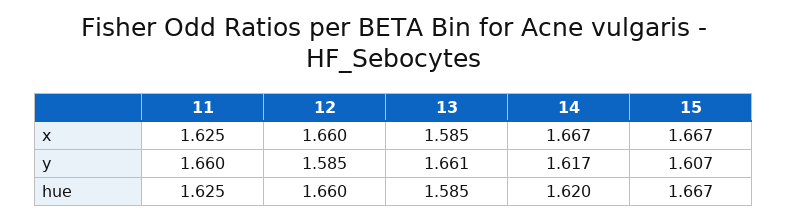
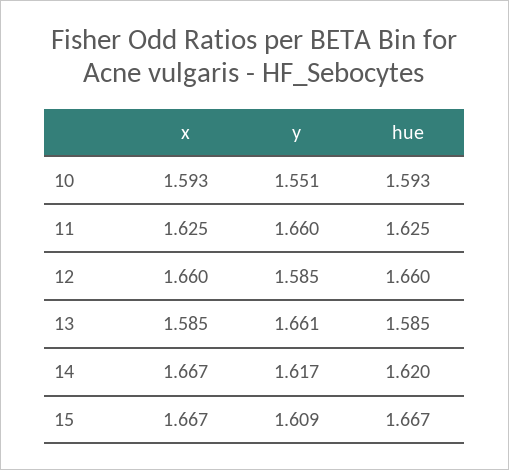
  {
    "11": {
      "x": 1.625,
      "y": 1.66,
      "hue": 1.625
    },
    "12": {
      "x": 1.66,
      "y": 1.585,
      "hue": 1.66
    },
    "13": {
      "x": 1.585,
      "y": 1.661,
      "hue": 1.585
    },
    "14": {
      "x": 1.667,
      "y": 1.617,
      "hue": 1.62
    },
    "15": {
      "x": 1.667,
-     "y": 1.607,
+     "y": 1.609,
      "hue": 1.667
-   }
+   },
+   "10": {
+     "x": 1.593,
+     "y": 1.551,
+     "hue": 1.593
+   }
  }

